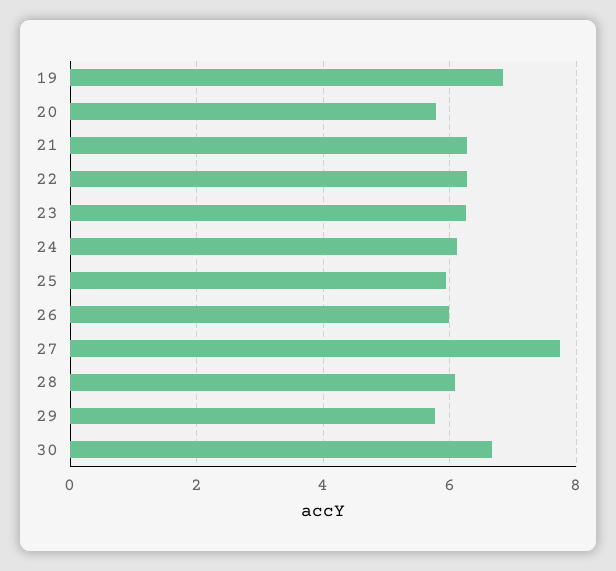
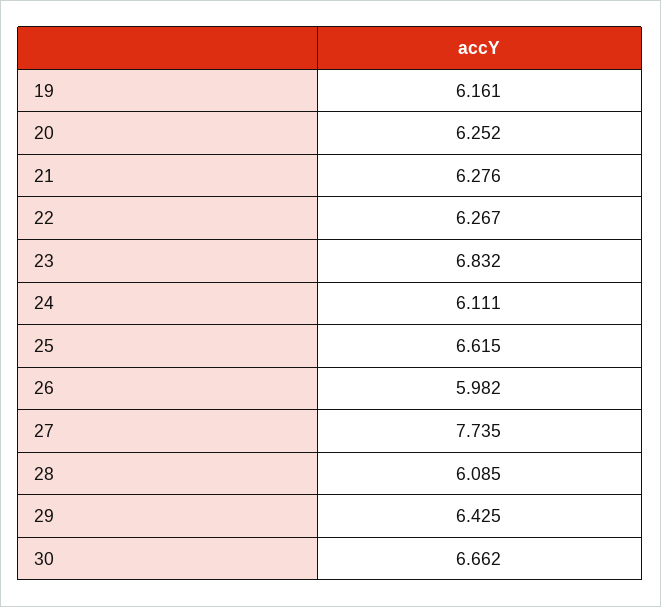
  {
-   "19": 6.8,
+   "19": 6.161,
-   "20": 5.8,
+   "20": 6.252,
    "21": 6.276,
    "22": 6.267,
-   "23": 6.2,
+   "23": 6.832,
    "24": 6.111,
-   "25": 6,
+   "25": 6.615,
    "26": 5.982,
    "27": 7.735,
    "28": 6.085,
-   "29": 5.8,
+   "29": 6.425,
    "30": 6.662
  }

